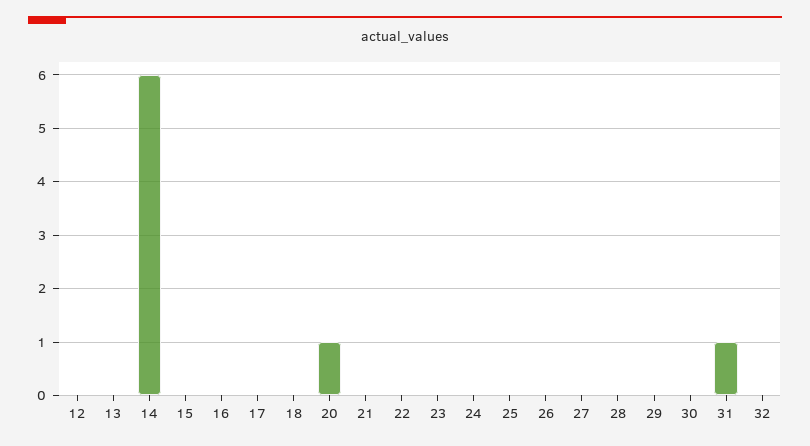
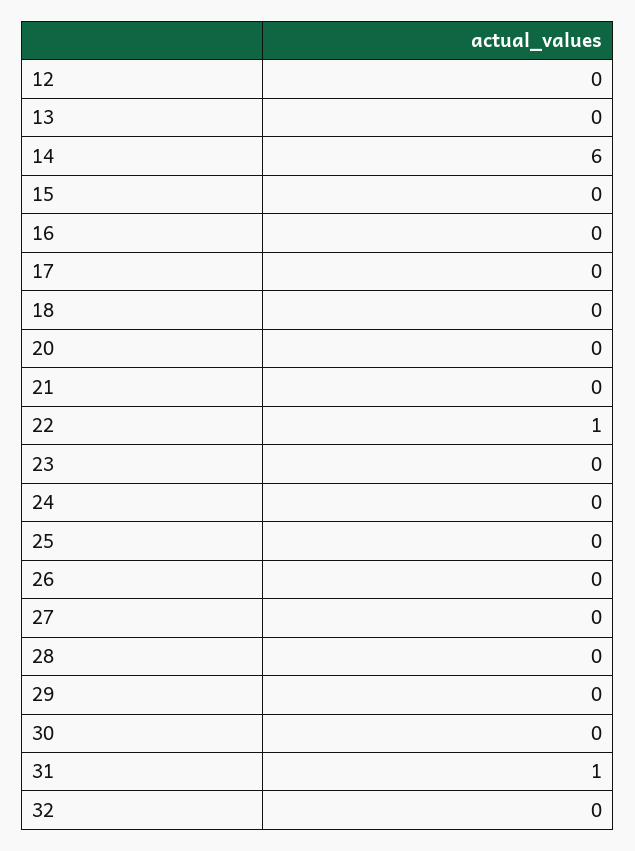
  {
    "12": 0,
    "13": 0,
    "14": 6,
    "15": 0,
    "16": 0,
    "17": 0,
    "18": 0,
-   "20": 1,
+   "20": 0,
    "21": 0,
-   "22": 0,
+   "22": 1,
    "23": 0,
    "24": 0,
    "25": 0,
    "26": 0,
    "27": 0,
    "28": 0,
    "29": 0,
    "30": 0,
    "31": 1,
    "32": 0
  }

